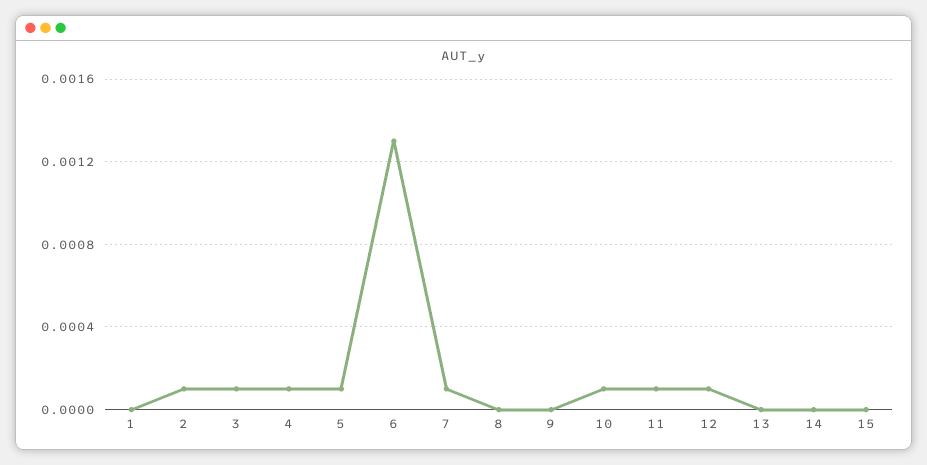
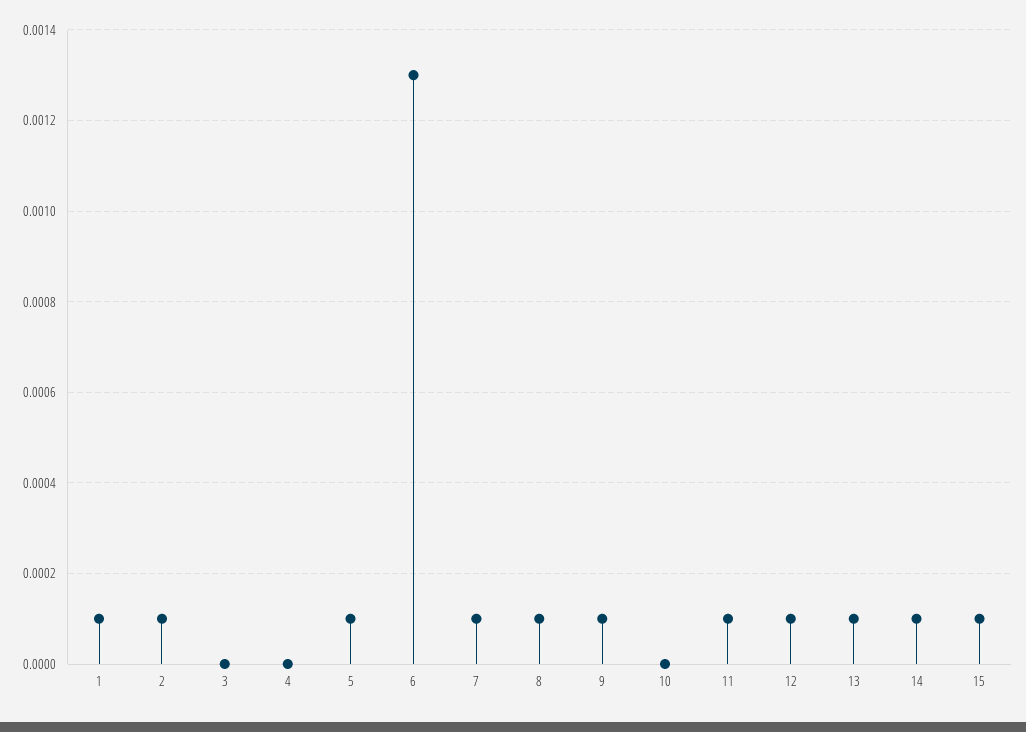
  {
-   "1": 0,
+   "1": 0.0001,
    "2": 0.0001,
-   "3": 0.0001,
+   "3": 0,
-   "4": 0.0001,
+   "4": 0,
    "5": 0.0001,
    "6": 0.0013,
    "7": 0.0001,
-   "8": 0,
+   "8": 0.0001,
-   "9": 0,
+   "9": 0.0001,
-   "10": 0.0001,
+   "10": 0,
    "11": 0.0001,
    "12": 0.0001,
-   "13": 0,
+   "13": 0.0001,
-   "14": 0,
+   "14": 0.0001,
-   "15": 0
+   "15": 0.0001
  }

